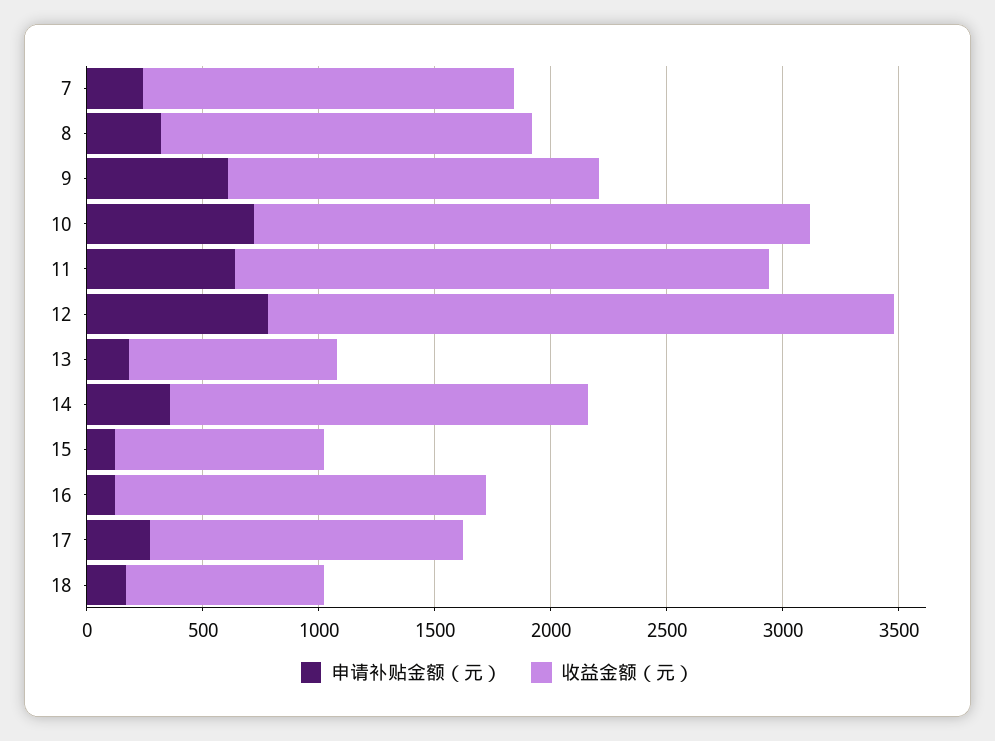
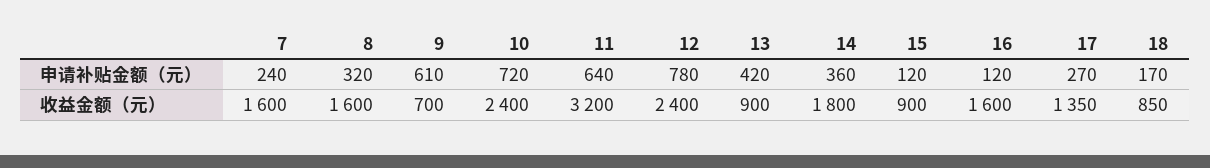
  {
    "申请补贴金额（元）": {
      "7": 240,
      "8": 320,
      "9": 610,
      "10": 720,
      "11": 640,
      "12": 780,
-     "13": 200,
+     "13": 420,
      "14": 360,
      "15": 120,
      "16": 120,
      "17": 270,
      "18": 170
    },
    "收益金额（元）": {
      "7": 1600,
      "8": 1600,
-     "9": 1600,
+     "9": 700,
      "10": 2400,
-     "11": 2300,
+     "11": 3200,
-     "12": 2700,
+     "12": 2400,
      "13": 900,
      "14": 1800,
      "15": 900,
      "16": 1600,
      "17": 1350,
      "18": 850
    }
  }

